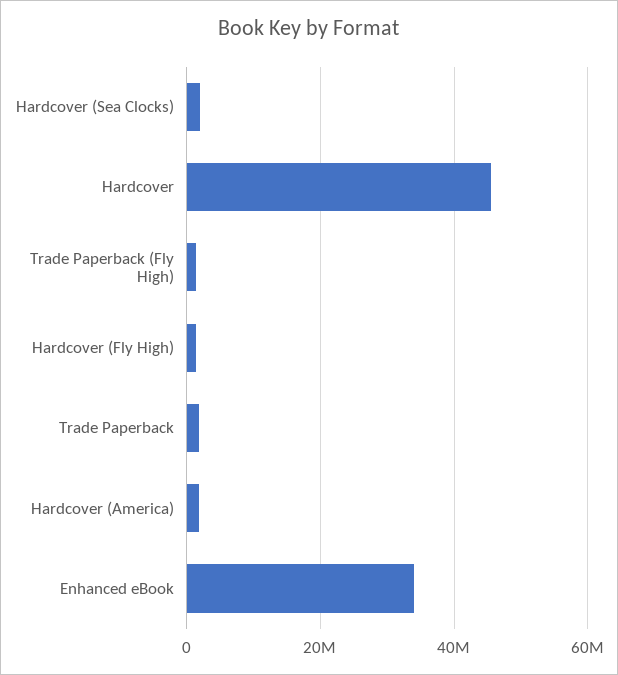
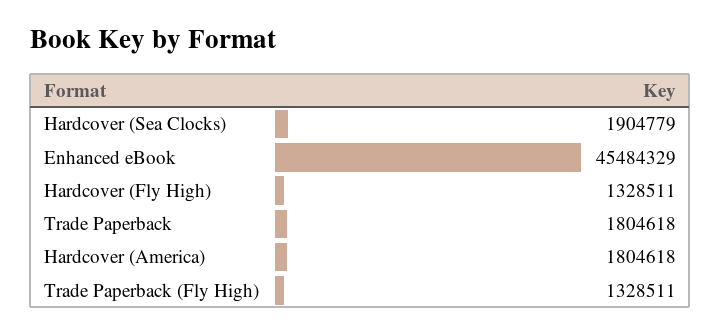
  {
    "Hardcover (Sea Clocks)": 1904779,
-   "Hardcover": 46000000,
    "Trade Paperback (Fly High)": 1328511,
    "Hardcover (Fly High)": 1328511,
    "Trade Paperback": 1804618,
    "Hardcover (America)": 1804618,
-   "Enhanced eBook": 34000000
+   "Enhanced eBook": 45484329
  }

